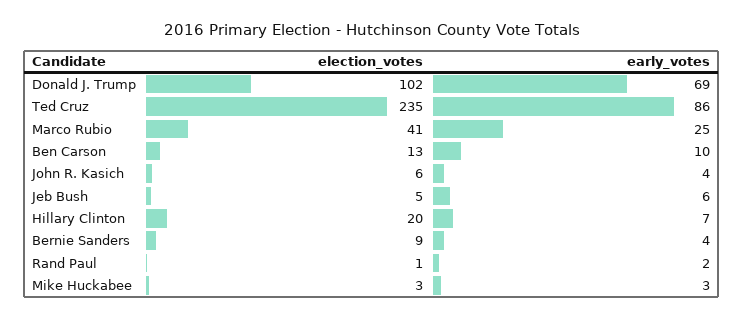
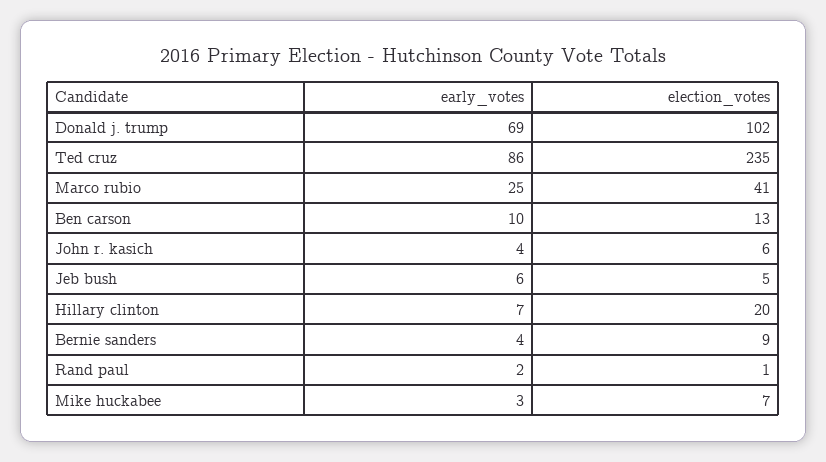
  {
    "election_votes": {
      "Donald J. Trump": 102,
      "Ted Cruz": 235,
      "Marco Rubio": 41,
      "Ben Carson": 13,
      "John R. Kasich": 6,
      "Jeb Bush": 5,
      "Hillary Clinton": 20,
      "Bernie Sanders": 9,
      "Rand Paul": 1,
-     "Mike Huckabee": 3
+     "Mike Huckabee": 7
    },
    "early_votes": {
      "Donald J. Trump": 69,
      "Ted Cruz": 86,
      "Marco Rubio": 25,
      "Ben Carson": 10,
      "John R. Kasich": 4,
      "Jeb Bush": 6,
      "Hillary Clinton": 7,
      "Bernie Sanders": 4,
      "Rand Paul": 2,
      "Mike Huckabee": 3
    }
  }

